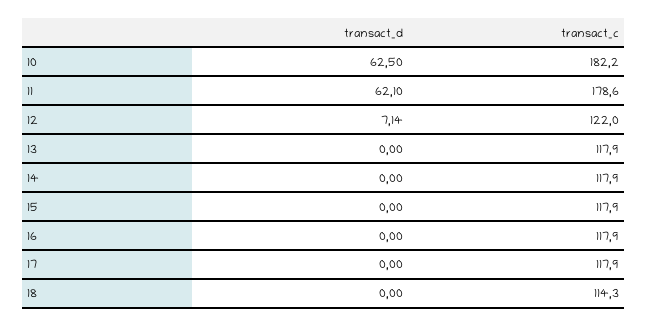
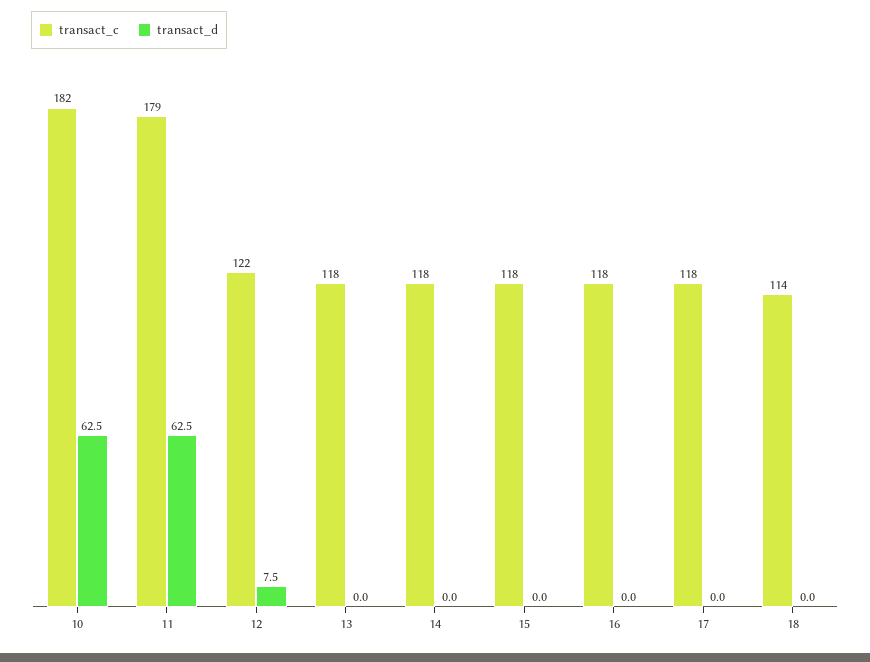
  {
    "transact_d": {
      "10": 62.5,
-     "11": 62.1,
+     "11": 62.5,
-     "12": 7.14,
+     "12": 7.5,
      "13": 0,
      "14": 0,
      "15": 0,
      "16": 0,
      "17": 0,
      "18": 0
    },
    "transact_c": {
      "10": 182.2,
      "11": 178.6,
      "12": 122,
      "13": 117.9,
      "14": 117.9,
      "15": 117.9,
      "16": 117.9,
      "17": 117.9,
      "18": 114.3
    }
  }

